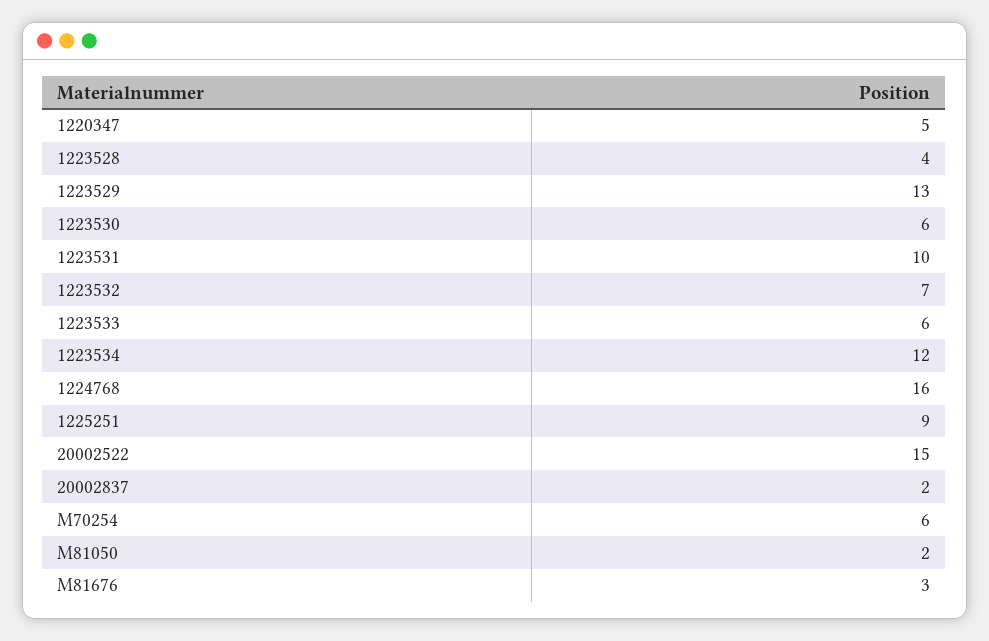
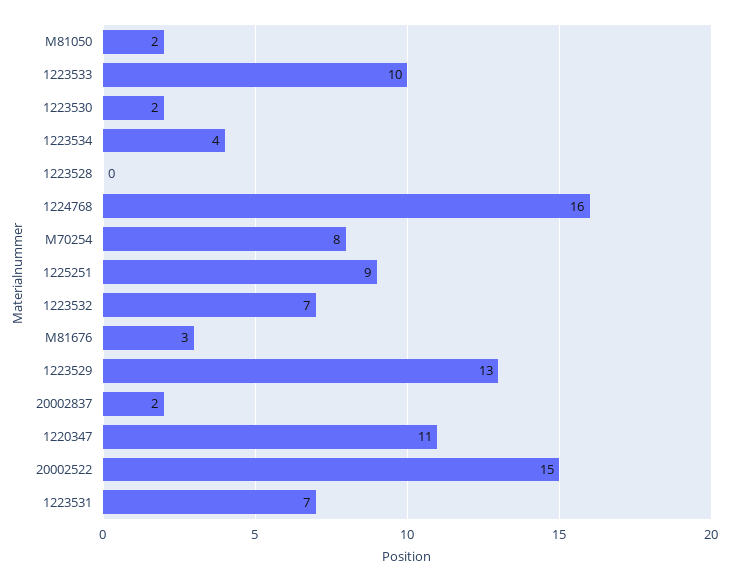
  {
-   "1220347": 5,
+   "1220347": 11,
-   "1223528": 4,
+   "1223528": 0,
    "1223529": 13,
-   "1223530": 6,
+   "1223530": 2,
-   "1223531": 10,
+   "1223531": 7,
    "1223532": 7,
-   "1223533": 6,
+   "1223533": 10,
-   "1223534": 12,
+   "1223534": 4,
    "1224768": 16,
    "1225251": 9,
    "20002522": 15,
    "20002837": 2,
-   "M70254": 6,
+   "M70254": 8,
    "M81050": 2,
    "M81676": 3
  }

